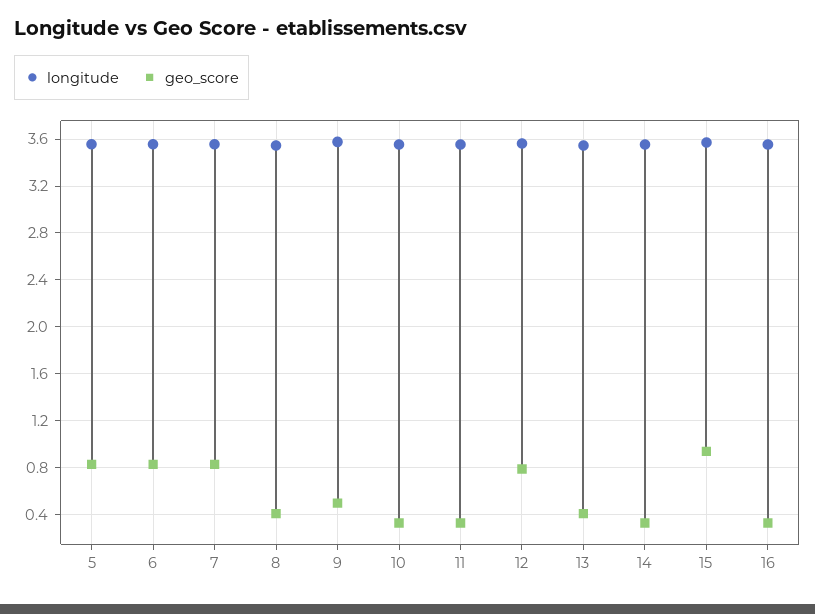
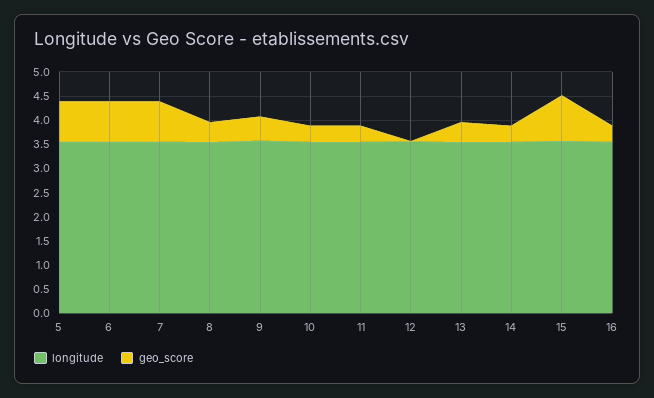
  {
    "longitude": {
      "5": 3.6,
      "6": 3.6,
      "7": 3.6,
      "8": 3.5,
      "9": 3.6,
      "10": 3.6,
      "11": 3.6,
      "12": 3.6,
      "13": 3.5,
      "14": 3.6,
      "15": 3.6,
      "16": 3.6
    },
    "geo_score": {
      "5": 0.8,
      "6": 0.8,
      "7": 0.8,
      "8": 0.4,
      "9": 0.5,
      "10": 0.3,
      "11": 0.3,
-     "12": 0.8,
+     "12": 0,
      "13": 0.4,
      "14": 0.3,
      "15": 0.9,
      "16": 0.3
    }
  }

